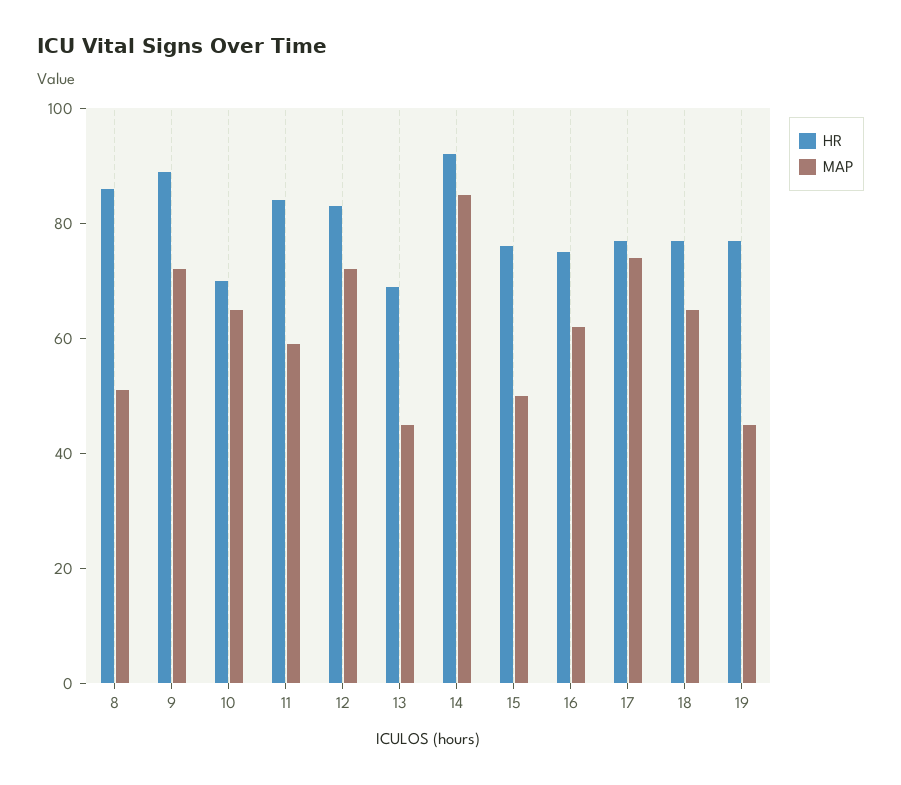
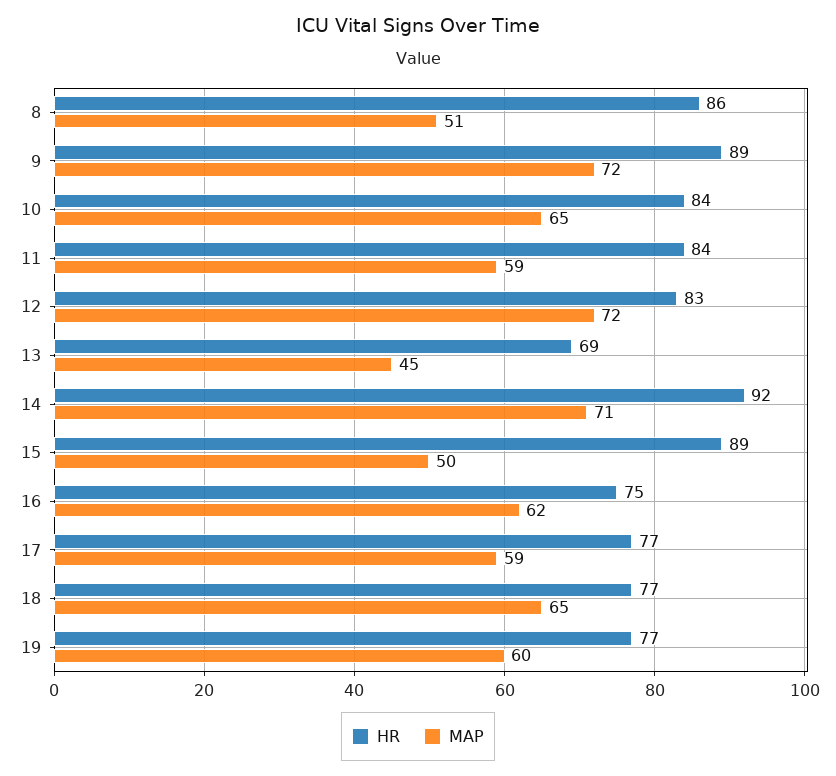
  {
    "HR": {
      "8": 86,
      "9": 89,
-     "10": 70,
+     "10": 84,
      "11": 84,
      "12": 83,
      "13": 69,
      "14": 92,
-     "15": 75,
+     "15": 89,
      "16": 75,
      "17": 77,
      "18": 77,
      "19": 77
    },
    "MAP": {
      "8": 51,
      "9": 72,
      "10": 65,
      "11": 59,
      "12": 72,
      "13": 45,
-     "14": 85,
+     "14": 71,
      "15": 50,
      "16": 62,
-     "17": 75,
+     "17": 59,
      "18": 65,
-     "19": 45
+     "19": 60
    }
  }

